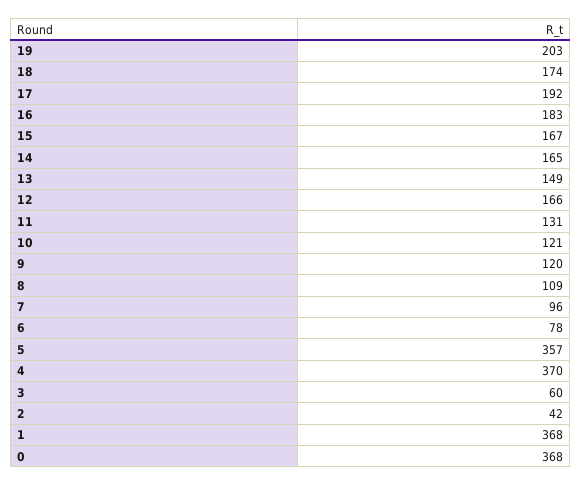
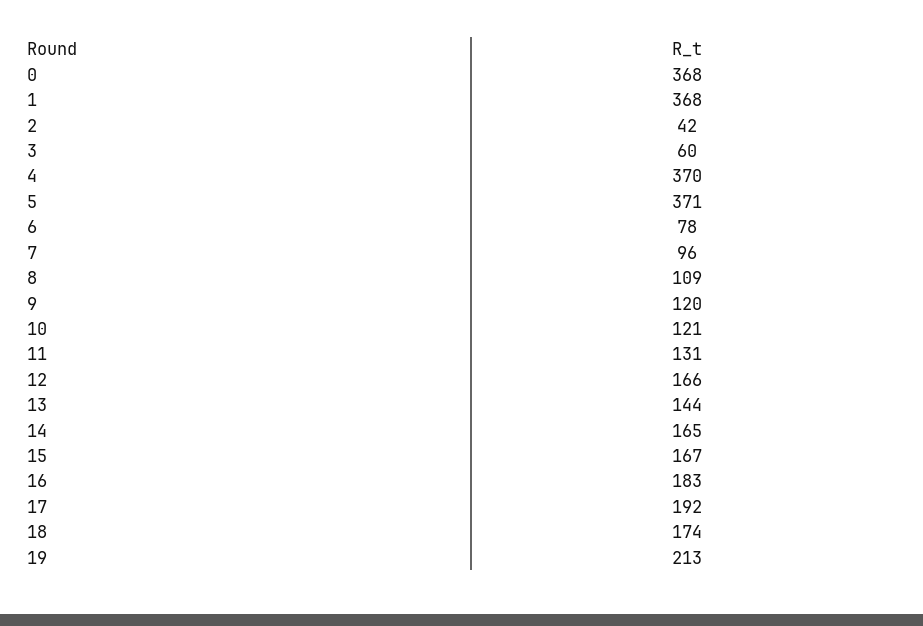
  {
-   "19": 203,
+   "19": 213,
    "18": 174,
    "17": 192,
    "16": 183,
    "15": 167,
    "14": 165,
-   "13": 149,
+   "13": 144,
    "12": 166,
    "11": 131,
    "10": 121,
    "9": 120,
    "8": 109,
    "7": 96,
    "6": 78,
-   "5": 357,
+   "5": 371,
    "4": 370,
    "3": 60,
    "2": 42,
    "1": 368,
    "0": 368
  }

